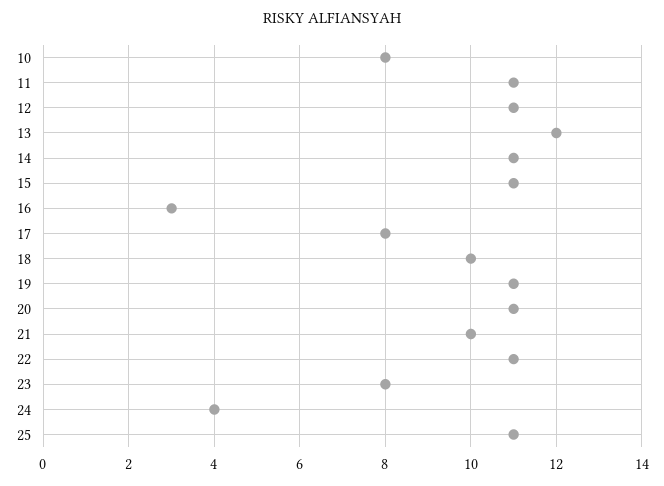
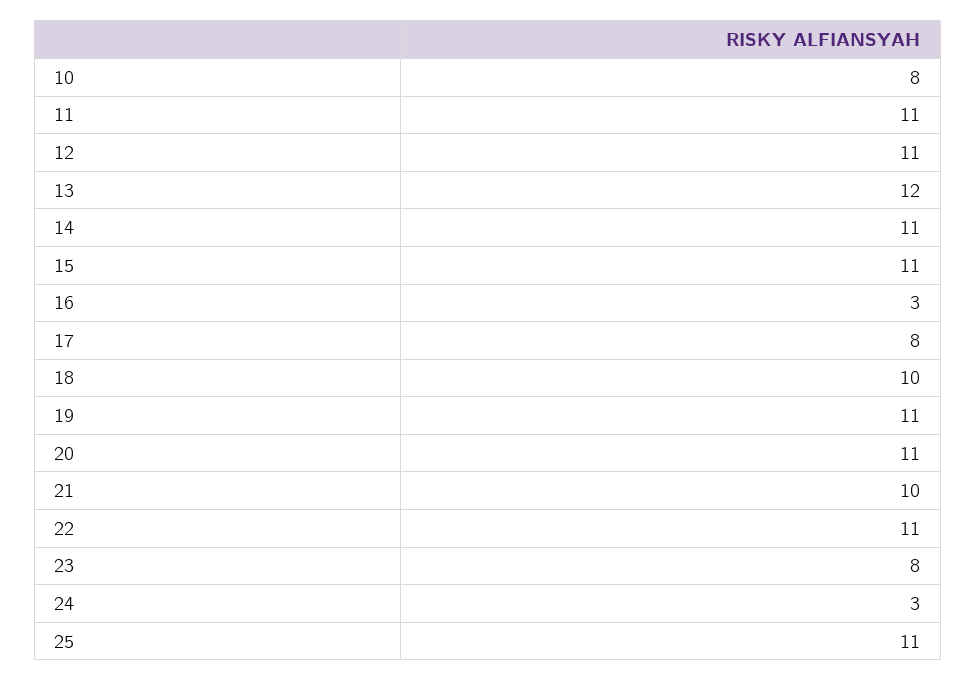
  {
    "10": 8,
    "11": 11,
    "12": 11,
    "13": 12,
    "14": 11,
    "15": 11,
    "16": 3,
    "17": 8,
    "18": 10,
    "19": 11,
    "20": 11,
    "21": 10,
    "22": 11,
    "23": 8,
-   "24": 4,
+   "24": 3,
    "25": 11
  }

